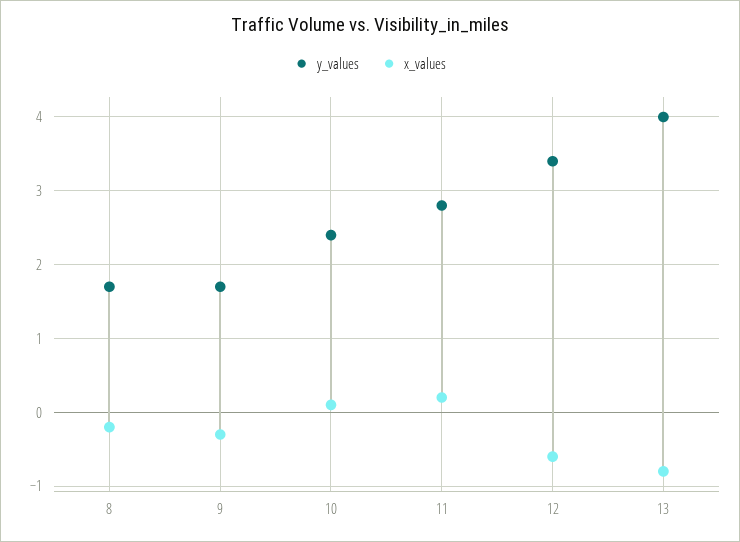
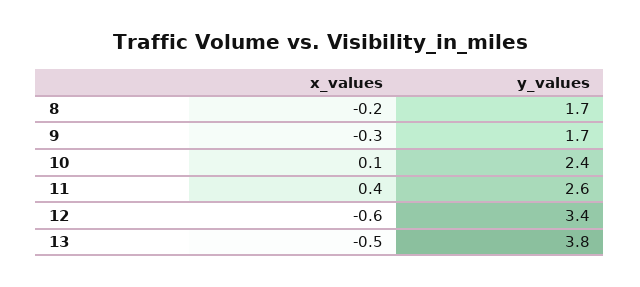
  {
    "y_values": {
      "8": 1.7,
      "9": 1.7,
      "10": 2.4,
-     "11": 2.8,
+     "11": 2.6,
      "12": 3.4,
-     "13": 4
+     "13": 3.8
    },
    "x_values": {
      "8": -0.2,
      "9": -0.3,
      "10": 0.1,
-     "11": 0.2,
+     "11": 0.4,
      "12": -0.6,
-     "13": -0.8
+     "13": -0.5
    }
  }

